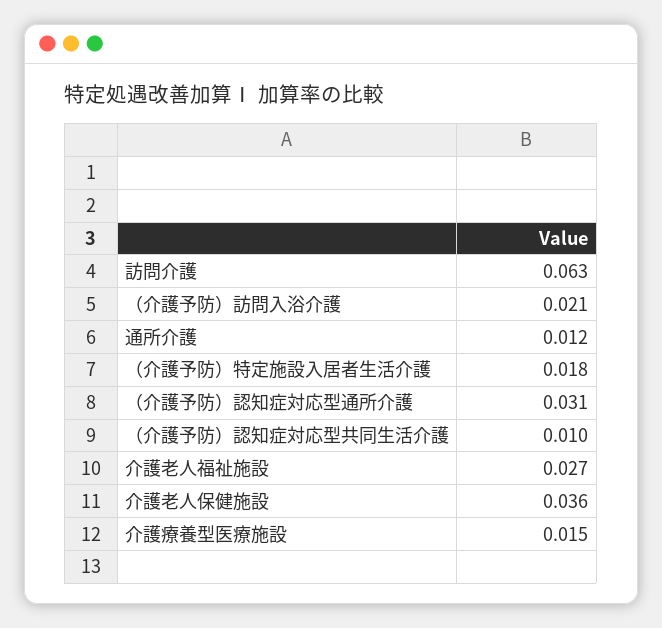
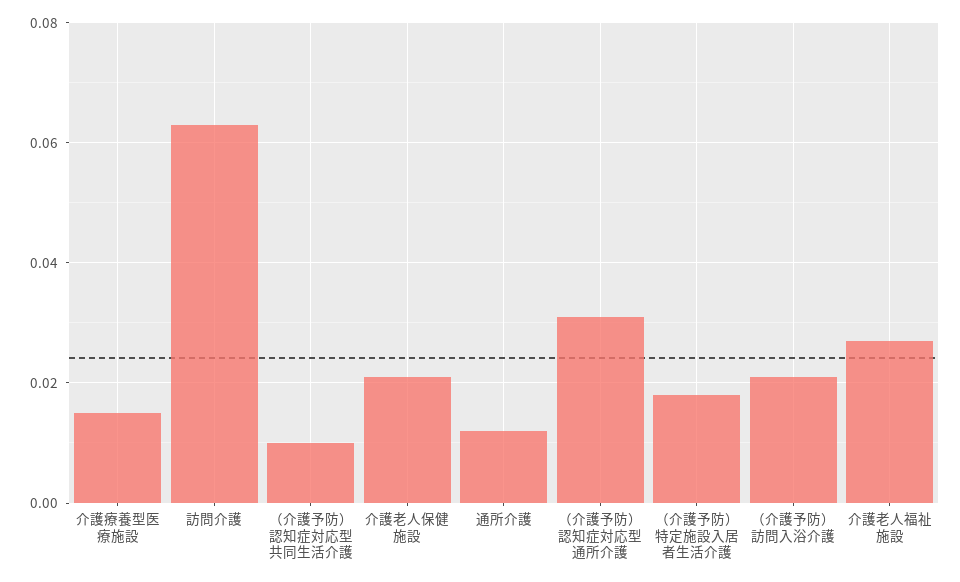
  {
    "訪問介護": 0.063,
    "（介護予防）訪問入浴介護": 0.021,
    "通所介護": 0.012,
    "（介護予防）特定施設入居者生活介護": 0.018,
    "（介護予防）認知症対応型通所介護": 0.031,
    "（介護予防）認知症対応型共同生活介護": 0.01,
    "介護老人福祉施設": 0.027,
-   "介護老人保健施設": 0.036,
+   "介護老人保健施設": 0.02,
    "介護療養型医療施設": 0.015
  }

